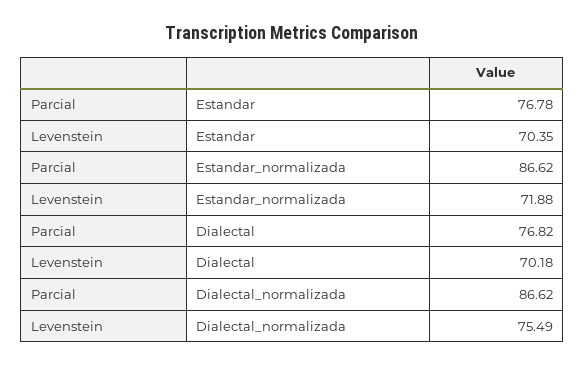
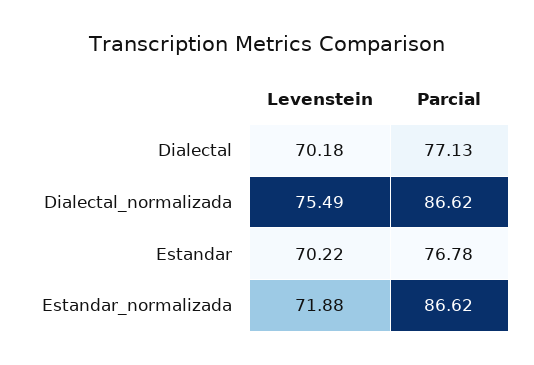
  {
    "Parcial": {
      "Estandar": 76.78,
      "Estandar_normalizada": 86.62,
-     "Dialectal": 76.82,
+     "Dialectal": 77.13,
      "Dialectal_normalizada": 86.62
    },
    "Levenstein": {
-     "Estandar": 70.35,
+     "Estandar": 70.22,
      "Estandar_normalizada": 71.88,
      "Dialectal": 70.18,
      "Dialectal_normalizada": 75.49
    }
  }

